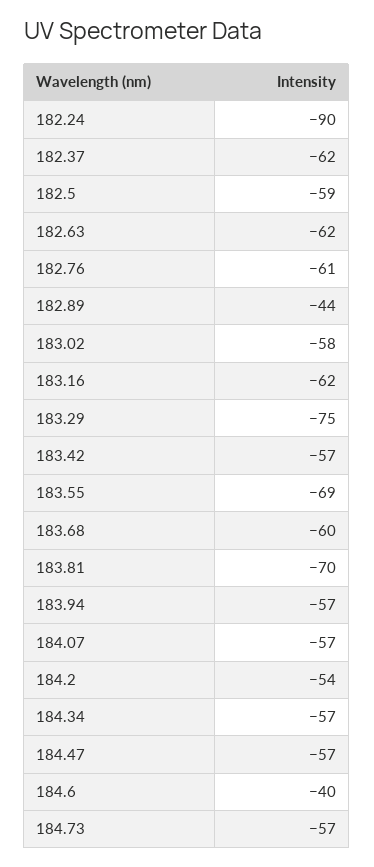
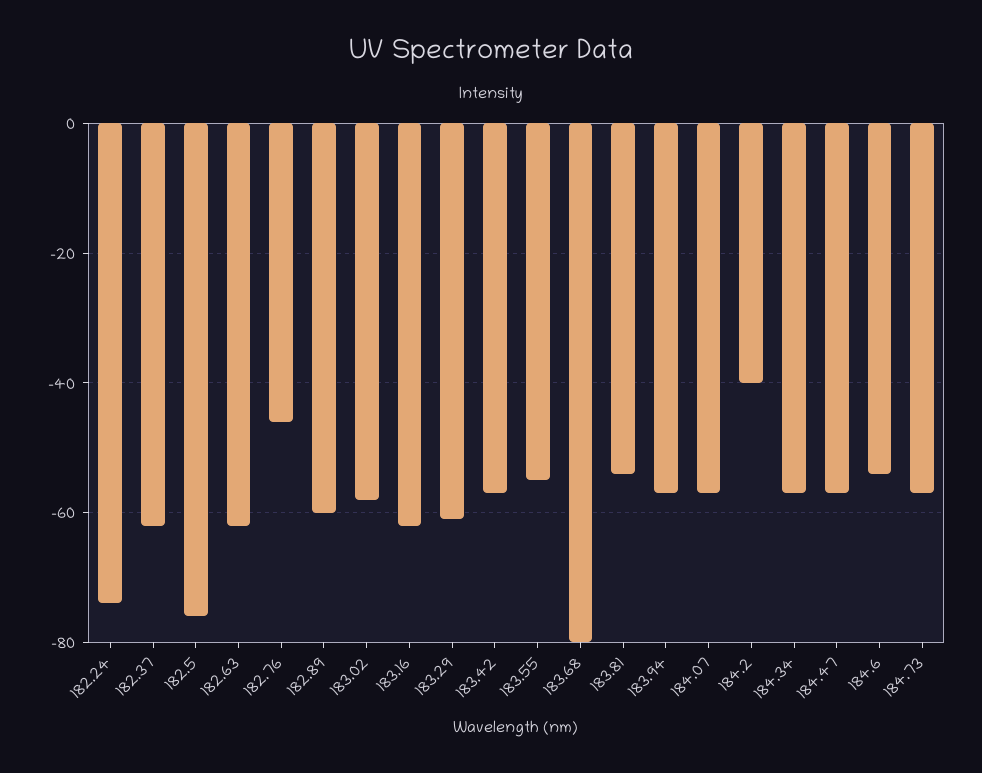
  {
-   "182.24": -90,
+   "182.24": -75,
    "182.37": -62,
-   "182.5": -59,
+   "182.5": -75,
    "182.63": -62,
-   "182.76": -61,
+   "182.76": -45,
-   "182.89": -44,
+   "182.89": -60,
    "183.02": -58,
    "183.16": -62,
-   "183.29": -75,
+   "183.29": -60,
    "183.42": -57,
-   "183.55": -69,
+   "183.55": -55,
-   "183.68": -60,
+   "183.68": -80,
-   "183.81": -70,
+   "183.81": -55,
    "183.94": -57,
    "184.07": -57,
-   "184.2": -54,
+   "184.2": -40,
    "184.34": -57,
    "184.47": -57,
-   "184.6": -40,
+   "184.6": -55,
    "184.73": -57
  }

